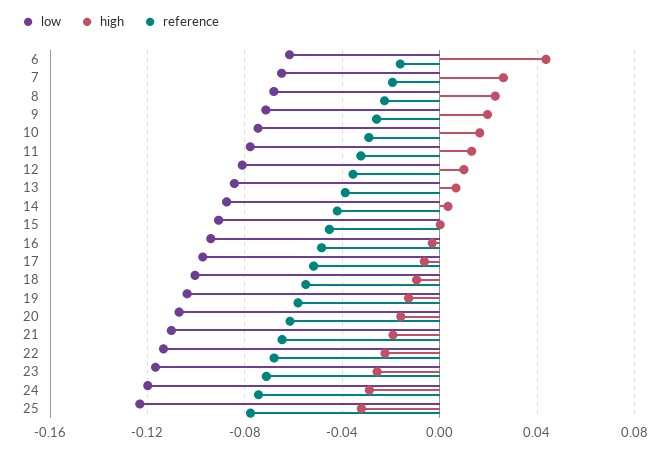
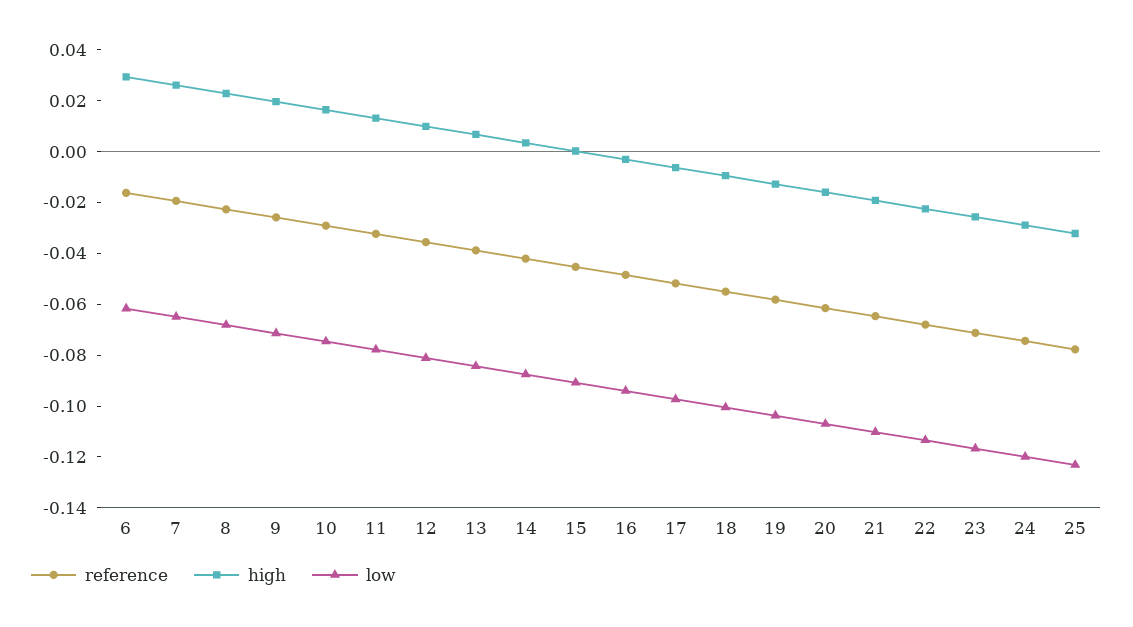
  {
    "low": {
      "6": -0.06,
      "7": -0.065,
      "8": -0.07,
      "9": -0.07,
      "10": -0.075,
      "11": -0.08,
      "12": -0.08,
      "13": -0.085,
      "14": -0.09,
      "15": -0.09,
      "16": -0.095,
      "17": -0.095,
      "18": -0.1,
      "19": -0.105,
      "20": -0.105,
      "21": -0.11,
      "22": -0.115,
      "23": -0.115,
      "24": -0.12,
      "25": -0.125
    },
    "high": {
-     "6": 0.045,
+     "6": 0.03,
      "7": 0.025,
      "8": 0.025,
      "9": 0.02,
      "10": 0.015,
      "11": 0.015,
      "12": 0.01,
      "13": 0.005,
      "14": 0.005,
      "15": 0,
      "16": -0.005,
      "17": -0.005,
      "18": -0.01,
      "19": -0.015,
      "20": -0.015,
      "21": -0.02,
      "22": -0.025,
      "23": -0.025,
      "24": -0.03,
      "25": -0.03
    },
    "reference": {
      "6": -0.015,
      "7": -0.02,
      "8": -0.025,
      "9": -0.025,
      "10": -0.03,
      "11": -0.03,
      "12": -0.035,
      "13": -0.04,
      "14": -0.04,
      "15": -0.045,
      "16": -0.05,
      "17": -0.05,
      "18": -0.055,
      "19": -0.06,
      "20": -0.06,
      "21": -0.065,
      "22": -0.07,
      "23": -0.07,
      "24": -0.075,
      "25": -0.08
    }
  }

